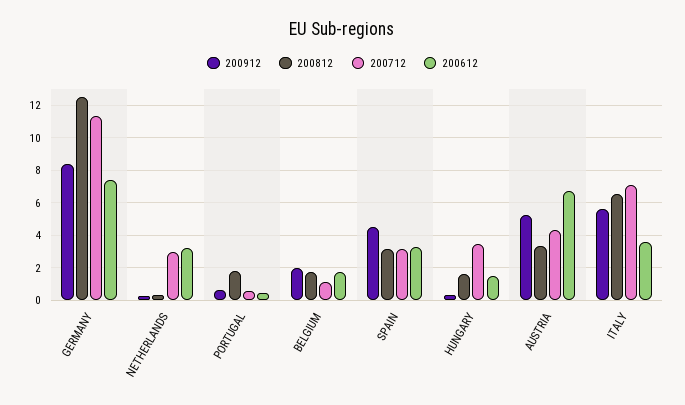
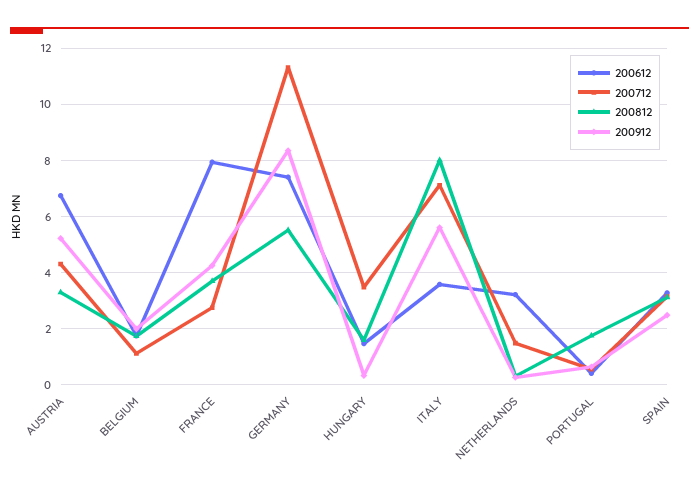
  {
    "200912": {
      "GERMANY": 8.25,
      "NETHERLANDS": 0.25,
      "PORTUGAL": 0.75,
      "BELGIUM": 2,
-     "SPAIN": 4.5,
+     "SPAIN": 2.5,
      "HUNGARY": 0.25,
      "AUSTRIA": 5.25,
-     "ITALY": 5.5
+     "ITALY": 5.5,
+     "FRANCE": 4.25
    },
    "200812": {
-     "GERMANY": 12.5,
+     "GERMANY": 5.5,
      "NETHERLANDS": 0.25,
      "PORTUGAL": 1.75,
      "BELGIUM": 1.75,
      "SPAIN": 3,
      "HUNGARY": 1.5,
      "AUSTRIA": 3.25,
-     "ITALY": 6.5
+     "ITALY": 8,
+     "FRANCE": 3.75
    },
    "200712": {
      "GERMANY": 11.25,
-     "NETHERLANDS": 3,
+     "NETHERLANDS": 1.5,
      "PORTUGAL": 0.5,
      "BELGIUM": 1,
      "SPAIN": 3.25,
      "HUNGARY": 3.5,
      "AUSTRIA": 4.25,
-     "ITALY": 7
+     "ITALY": 7,
+     "FRANCE": 2.75
    },
    "200612": {
      "GERMANY": 7.5,
      "NETHERLANDS": 3.25,
      "PORTUGAL": 0.5,
      "BELGIUM": 1.75,
      "SPAIN": 3.25,
      "HUNGARY": 1.5,
      "AUSTRIA": 6.75,
-     "ITALY": 3.5
+     "ITALY": 3.5,
+     "FRANCE": 8
    }
  }

